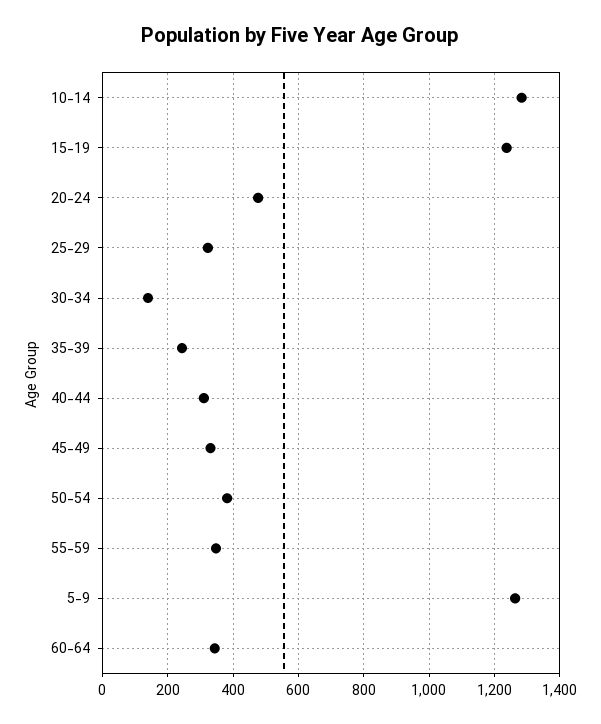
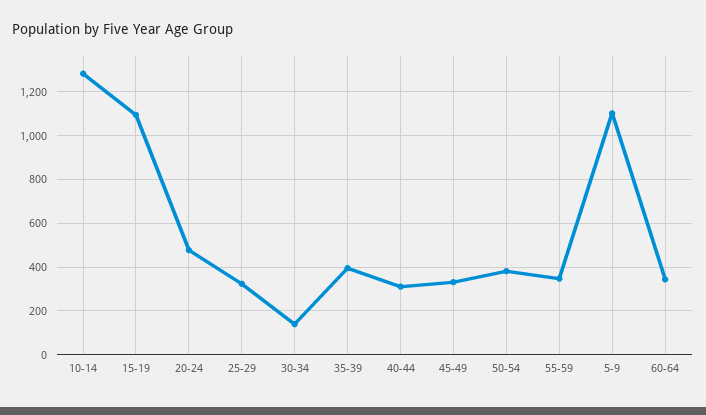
  {
    "10-14": 1280,
-   "15-19": 1240,
+   "15-19": 1100,
    "20-24": 480,
    "25-29": 320,
    "30-34": 140,
-   "35-39": 240,
+   "35-39": 400,
    "40-44": 320,
    "45-49": 340,
    "50-54": 380,
    "55-59": 340,
-   "5-9": 1260,
+   "5-9": 1100,
    "60-64": 340
  }

